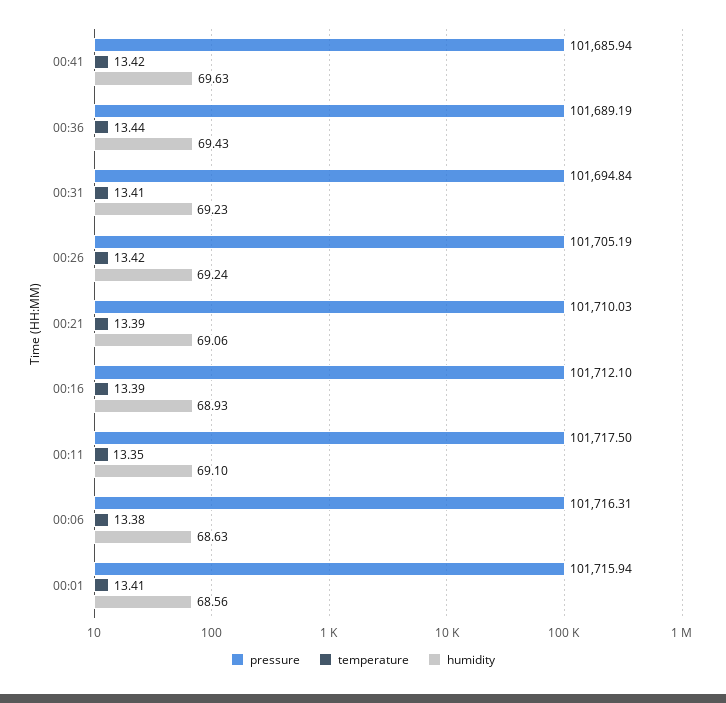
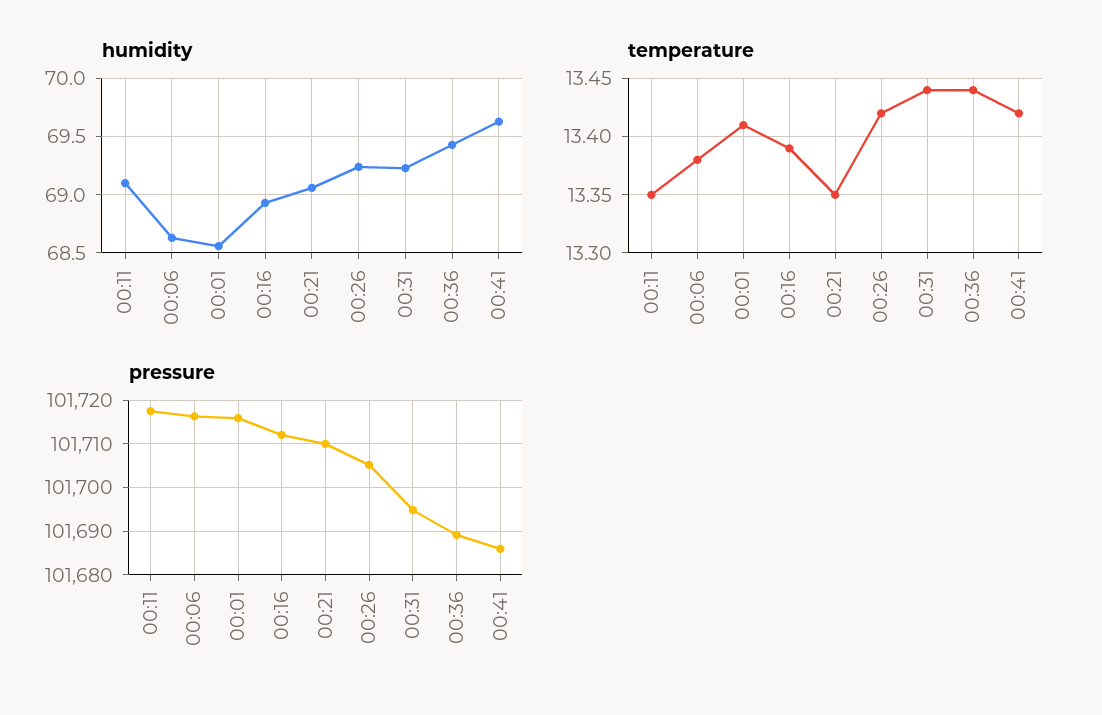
  {
    "pressure": {
      "00:41": 101685.94,
      "00:36": 101689.19,
      "00:31": 101694.84,
      "00:26": 101705.19,
      "00:21": 101710.03,
      "00:16": 101712.1,
      "00:11": 101717.5,
      "00:06": 101716.31,
      "00:01": 101715.94
    },
    "temperature": {
      "00:41": 13.42,
      "00:36": 13.44,
-     "00:31": 13.41,
+     "00:31": 13.44,
      "00:26": 13.42,
-     "00:21": 13.39,
+     "00:21": 13.35,
      "00:16": 13.39,
      "00:11": 13.35,
      "00:06": 13.38,
      "00:01": 13.41
    },
    "humidity": {
      "00:41": 69.63,
      "00:36": 69.43,
      "00:31": 69.23,
      "00:26": 69.24,
      "00:21": 69.06,
      "00:16": 68.93,
      "00:11": 69.1,
      "00:06": 68.63,
      "00:01": 68.56
    }
  }

